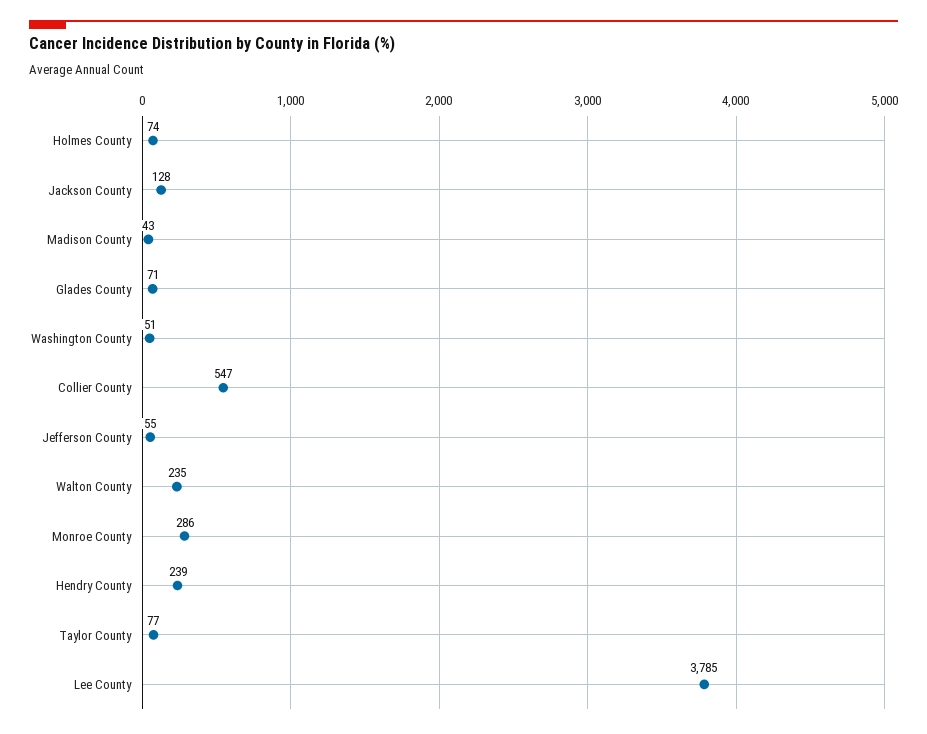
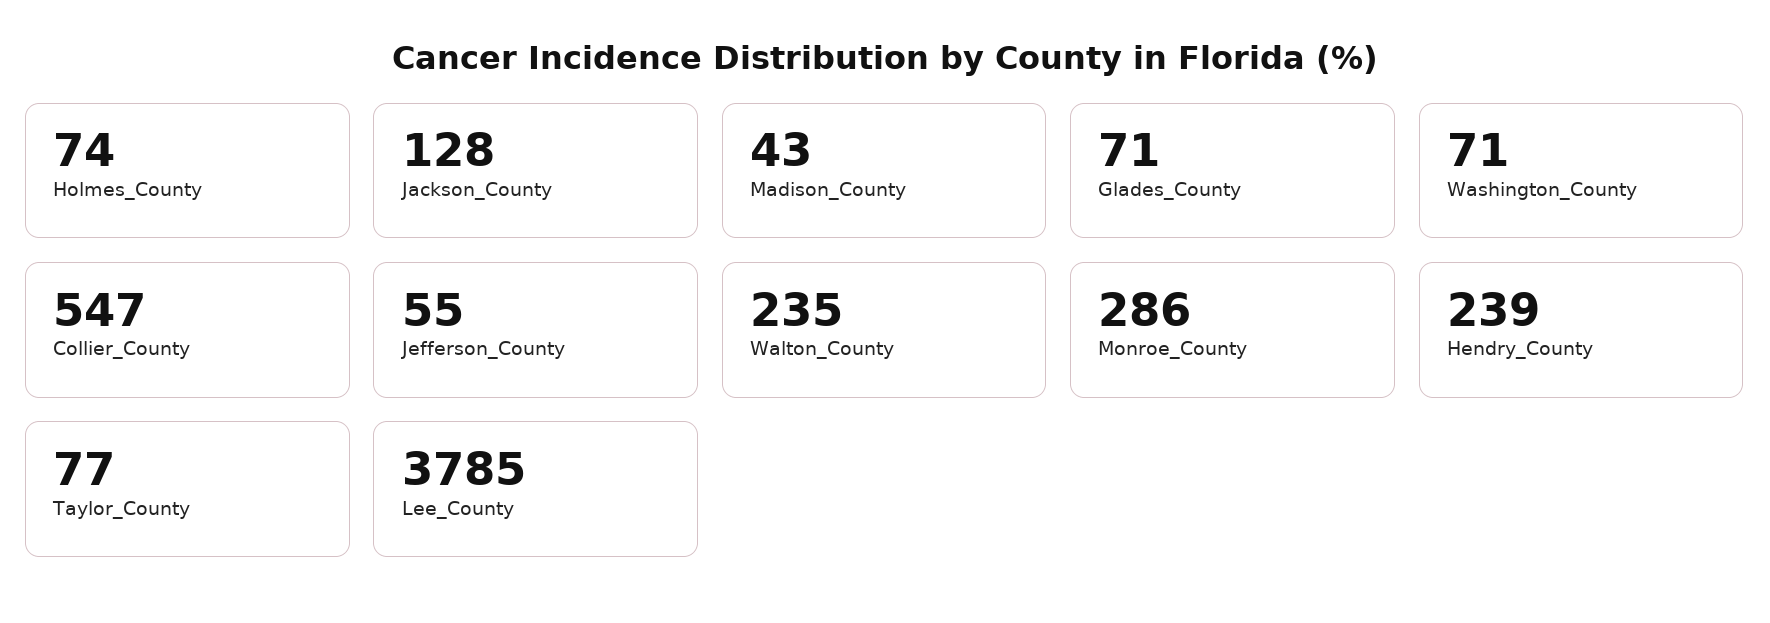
  {
    "Holmes County": 74,
    "Jackson County": 128,
    "Madison County": 43,
    "Glades County": 71,
-   "Washington County": 51,
+   "Washington County": 71,
    "Collier County": 547,
    "Jefferson County": 55,
    "Walton County": 235,
    "Monroe County": 286,
    "Hendry County": 239,
    "Taylor County": 77,
    "Lee County": 3785
  }

